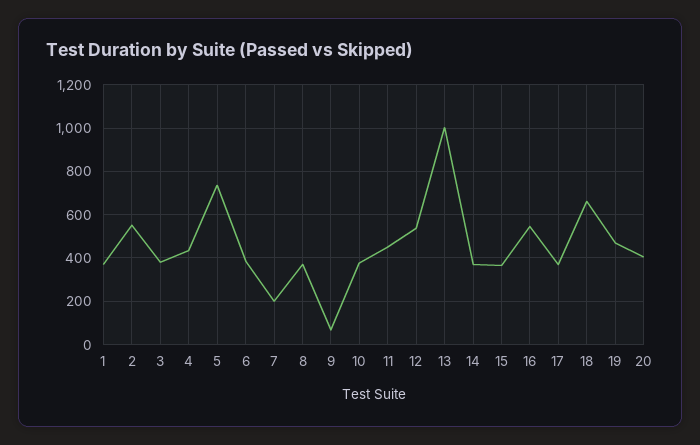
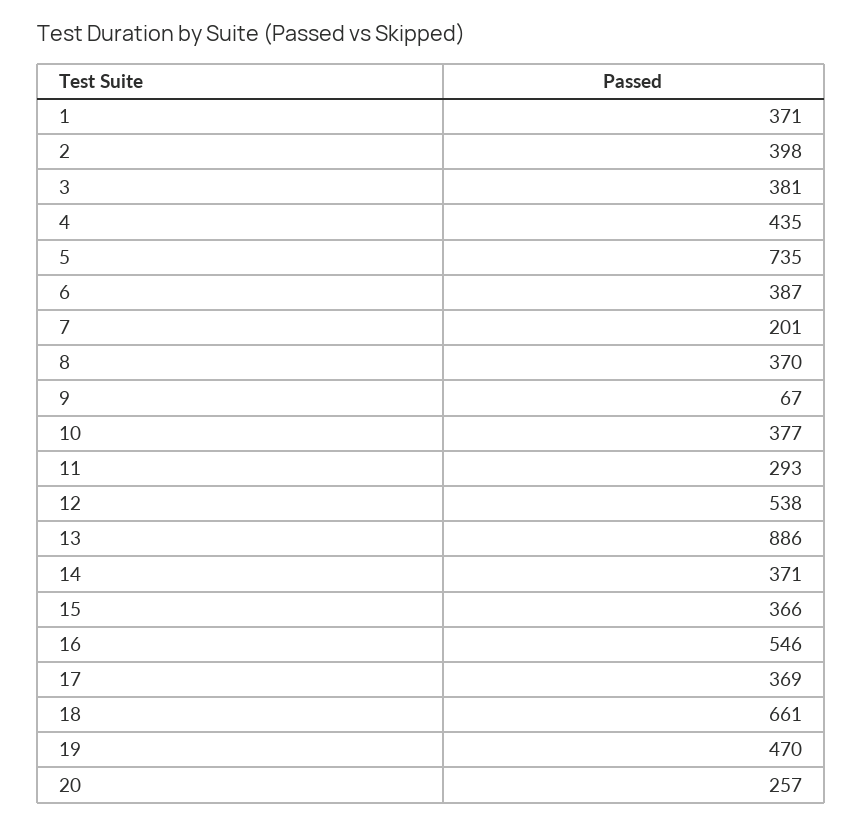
  {
    "1": 371,
-   "2": 550,
+   "2": 398,
    "3": 381,
    "4": 435,
    "5": 735,
    "6": 387,
    "7": 201,
    "8": 370,
    "9": 67,
    "10": 377,
-   "11": 450,
+   "11": 293,
    "12": 538,
-   "13": 1000,
+   "13": 886,
    "14": 371,
    "15": 366,
    "16": 546,
    "17": 369,
    "18": 661,
    "19": 470,
-   "20": 400
+   "20": 257
  }

